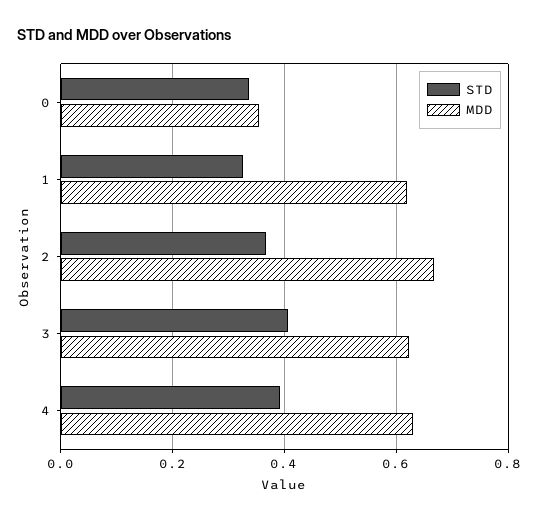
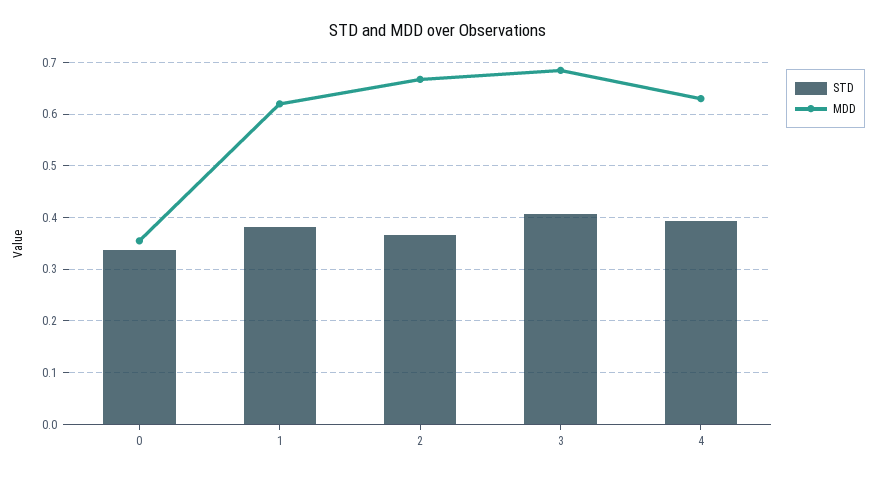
  {
    "STD": {
      "0": 0.34,
-     "1": 0.32,
+     "1": 0.38,
      "2": 0.36,
      "3": 0.4,
      "4": 0.4
    },
    "MDD": {
      "0": 0.36,
      "1": 0.62,
      "2": 0.66,
-     "3": 0.62,
+     "3": 0.68,
      "4": 0.64
    }
  }

